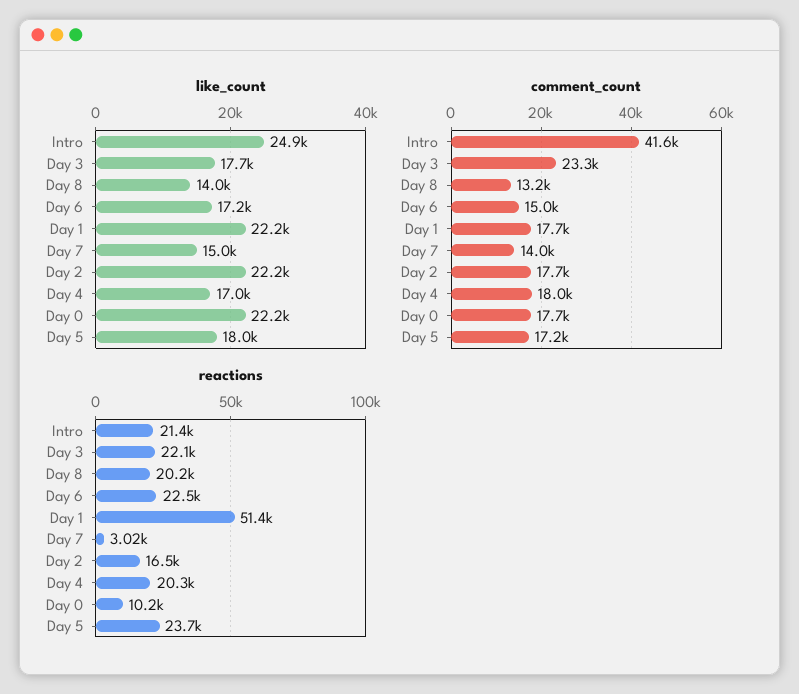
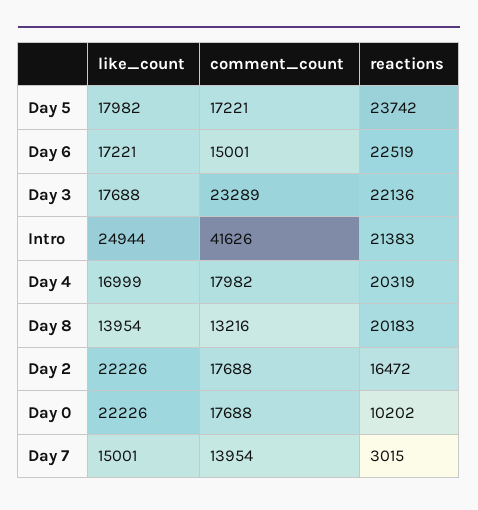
  {
    "like_count": {
      "Intro": 24944,
      "Day 3": 17688,
      "Day 8": 13954,
      "Day 6": 17221,
-     "Day 1": 22200,
      "Day 7": 15001,
      "Day 2": 22226,
      "Day 4": 16999,
      "Day 0": 22226,
      "Day 5": 17982
    },
    "comment_count": {
      "Intro": 41626,
      "Day 3": 23289,
      "Day 8": 13216,
      "Day 6": 15001,
-     "Day 1": 17700,
      "Day 7": 13954,
      "Day 2": 17688,
      "Day 4": 17982,
      "Day 0": 17688,
      "Day 5": 17221
    },
    "reactions": {
      "Intro": 21383,
      "Day 3": 22136,
      "Day 8": 20183,
      "Day 6": 22519,
-     "Day 1": 51400,
      "Day 7": 3015,
      "Day 2": 16472,
      "Day 4": 20319,
      "Day 0": 10202,
      "Day 5": 23742
    }
  }

